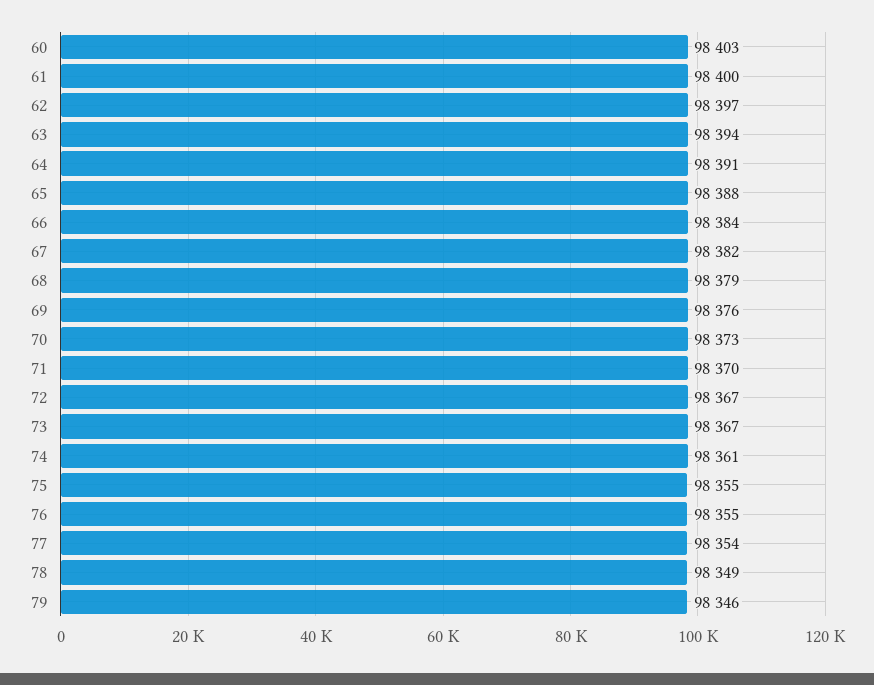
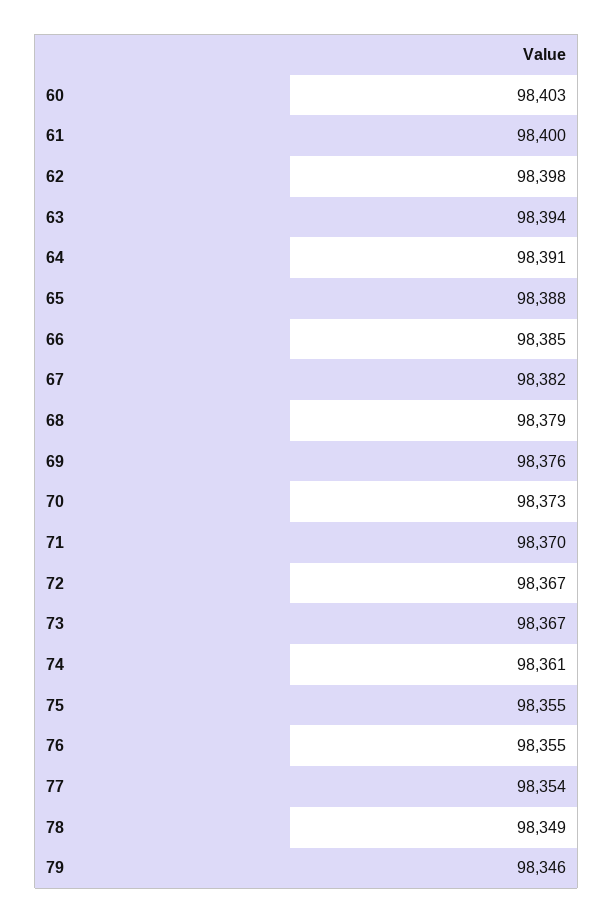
  {
    "60": 98403,
    "61": 98400,
-   "62": 98397,
+   "62": 98398,
    "63": 98394,
    "64": 98391,
    "65": 98388,
-   "66": 98384,
+   "66": 98385,
    "67": 98382,
    "68": 98379,
    "69": 98376,
    "70": 98373,
    "71": 98370,
    "72": 98367,
    "73": 98367,
    "74": 98361,
    "75": 98355,
    "76": 98355,
    "77": 98354,
    "78": 98349,
    "79": 98346
  }

